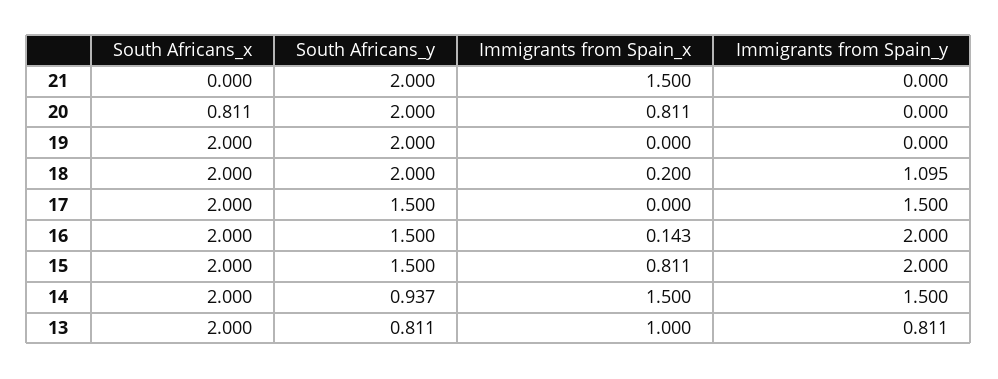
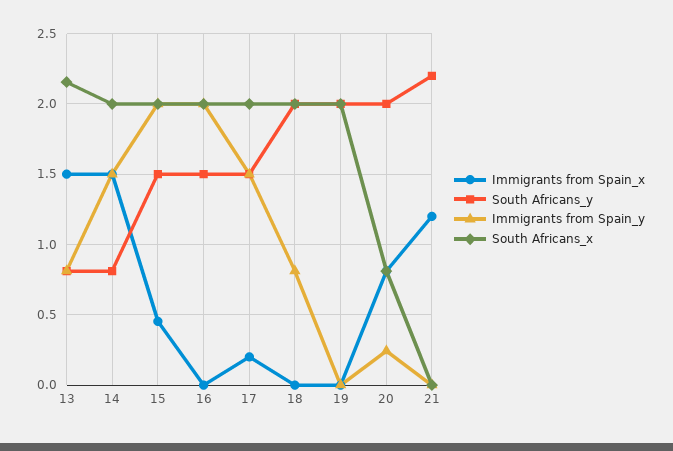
  {
    "South Africans_x": {
      "21": 0,
      "20": 0.811,
      "19": 2,
      "18": 2,
      "17": 2,
      "16": 2,
      "15": 2,
      "14": 2,
-     "13": 2
+     "13": 2.15
    },
    "South Africans_y": {
-     "21": 2,
+     "21": 2.2,
      "20": 2,
      "19": 2,
      "18": 2,
      "17": 1.5,
      "16": 1.5,
      "15": 1.5,
-     "14": 0.937,
+     "14": 0.8,
      "13": 0.811
    },
    "Immigrants from Spain_x": {
-     "21": 1.5,
+     "21": 1.2,
      "20": 0.811,
      "19": 0,
-     "18": 0.2,
+     "18": 0,
-     "17": 0,
+     "17": 0.2,
-     "16": 0.143,
+     "16": 0,
-     "15": 0.811,
+     "15": 0.45,
      "14": 1.5,
-     "13": 1
+     "13": 1.5
    },
    "Immigrants from Spain_y": {
      "21": 0,
-     "20": 0,
+     "20": 0.25,
      "19": 0,
-     "18": 1.095,
+     "18": 0.8,
      "17": 1.5,
      "16": 2,
      "15": 2,
      "14": 1.5,
      "13": 0.811
    }
  }

